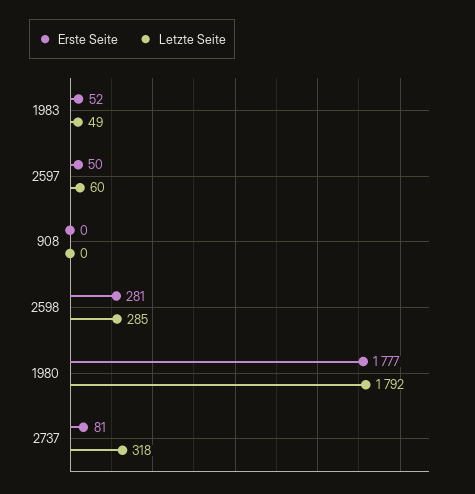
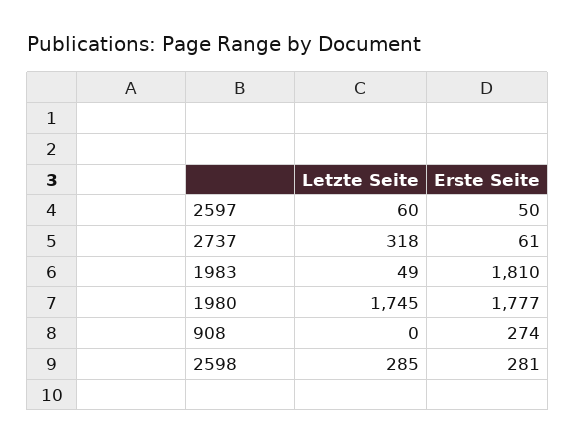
  {
    "Erste Seite": {
-     "1983": 52,
+     "1983": 1810,
      "2597": 50,
-     "908": 0,
+     "908": 274,
      "2598": 281,
      "1980": 1777,
-     "2737": 81
+     "2737": 61
    },
    "Letzte Seite": {
      "1983": 49,
      "2597": 60,
      "908": 0,
      "2598": 285,
-     "1980": 1792,
+     "1980": 1745,
      "2737": 318
    }
  }

